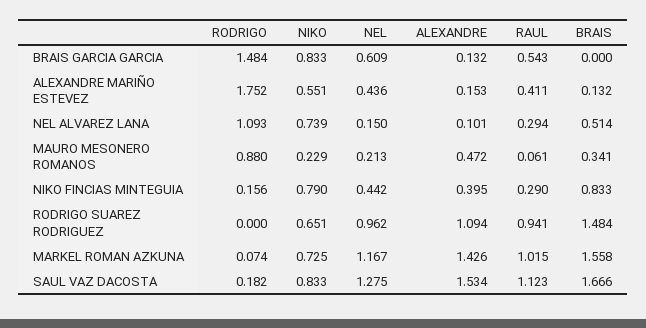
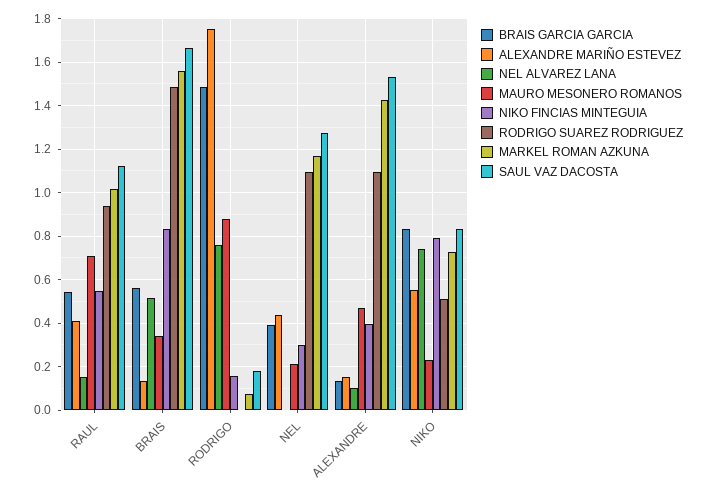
  {
    "BRAIS GARCIA GARCIA": {
      "RODRIGO": 1.484,
      "NIKO": 0.833,
-     "NEL": 0.609,
+     "NEL": 0.4,
      "ALEXANDRE": 0.132,
      "RAUL": 0.543,
-     "BRAIS": 0
+     "BRAIS": 0.55
    },
    "ALEXANDRE MARIÑO ESTEVEZ": {
      "RODRIGO": 1.752,
      "NIKO": 0.551,
      "NEL": 0.436,
      "ALEXANDRE": 0.153,
      "RAUL": 0.411,
      "BRAIS": 0.132
    },
    "NEL ALVAREZ LANA": {
-     "RODRIGO": 1.093,
+     "RODRIGO": 0.75,
      "NIKO": 0.739,
-     "NEL": 0.15,
+     "NEL": 0,
      "ALEXANDRE": 0.101,
-     "RAUL": 0.294,
+     "RAUL": 0.15,
      "BRAIS": 0.514
    },
    "MAURO MESONERO ROMANOS": {
      "RODRIGO": 0.88,
      "NIKO": 0.229,
      "NEL": 0.213,
      "ALEXANDRE": 0.472,
-     "RAUL": 0.061,
+     "RAUL": 0.7,
      "BRAIS": 0.341
    },
    "NIKO FINCIAS MINTEGUIA": {
      "RODRIGO": 0.156,
      "NIKO": 0.79,
-     "NEL": 0.442,
+     "NEL": 0.3,
      "ALEXANDRE": 0.395,
-     "RAUL": 0.29,
+     "RAUL": 0.55,
      "BRAIS": 0.833
    },
    "RODRIGO SUAREZ RODRIGUEZ": {
      "RODRIGO": 0,
-     "NIKO": 0.651,
+     "NIKO": 0.5,
-     "NEL": 0.962,
+     "NEL": 1.1,
      "ALEXANDRE": 1.094,
      "RAUL": 0.941,
      "BRAIS": 1.484
    },
    "MARKEL ROMAN AZKUNA": {
      "RODRIGO": 0.074,
      "NIKO": 0.725,
      "NEL": 1.167,
      "ALEXANDRE": 1.426,
      "RAUL": 1.015,
      "BRAIS": 1.558
    },
    "SAUL VAZ DACOSTA": {
      "RODRIGO": 0.182,
      "NIKO": 0.833,
      "NEL": 1.275,
      "ALEXANDRE": 1.534,
      "RAUL": 1.123,
      "BRAIS": 1.666
    }
  }

